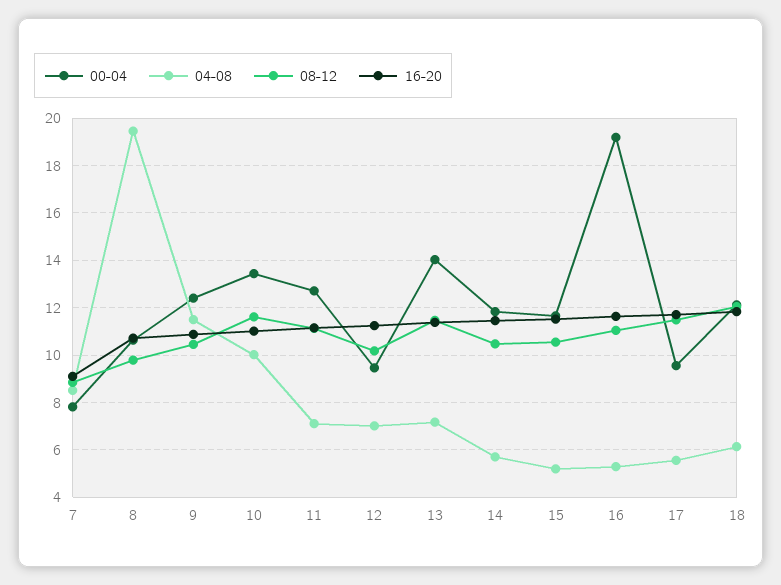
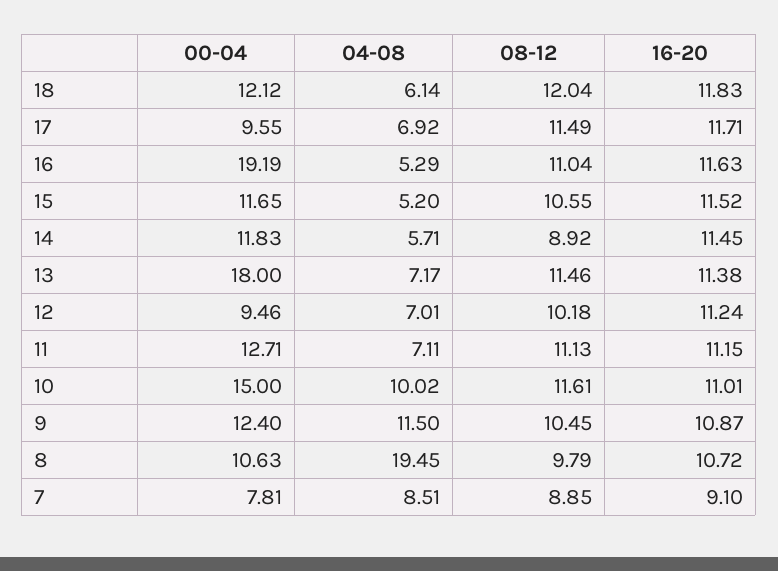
  {
    "00-04": {
      "7": 7.81,
      "8": 10.63,
      "9": 12.4,
-     "10": 13.5,
+     "10": 15,
      "11": 12.71,
      "12": 9.46,
-     "13": 14,
+     "13": 18,
      "14": 11.83,
      "15": 11.65,
      "16": 19.19,
      "17": 9.55,
      "18": 12.12
    },
    "04-08": {
      "7": 8.51,
      "8": 19.45,
      "9": 11.5,
      "10": 10.02,
      "11": 7.11,
      "12": 7.01,
      "13": 7.17,
      "14": 5.71,
      "15": 5.2,
      "16": 5.29,
-     "17": 5.5,
+     "17": 6.92,
      "18": 6.14
    },
    "08-12": {
      "7": 8.85,
      "8": 9.79,
      "9": 10.45,
      "10": 11.61,
      "11": 11.13,
      "12": 10.18,
      "13": 11.46,
-     "14": 10.5,
+     "14": 8.92,
      "15": 10.55,
      "16": 11.04,
      "17": 11.49,
      "18": 12.04
    },
    "16-20": {
      "7": 9.1,
      "8": 10.72,
      "9": 10.87,
      "10": 11.01,
      "11": 11.15,
      "12": 11.24,
      "13": 11.38,
      "14": 11.45,
      "15": 11.52,
      "16": 11.63,
      "17": 11.71,
      "18": 11.83
    }
  }

